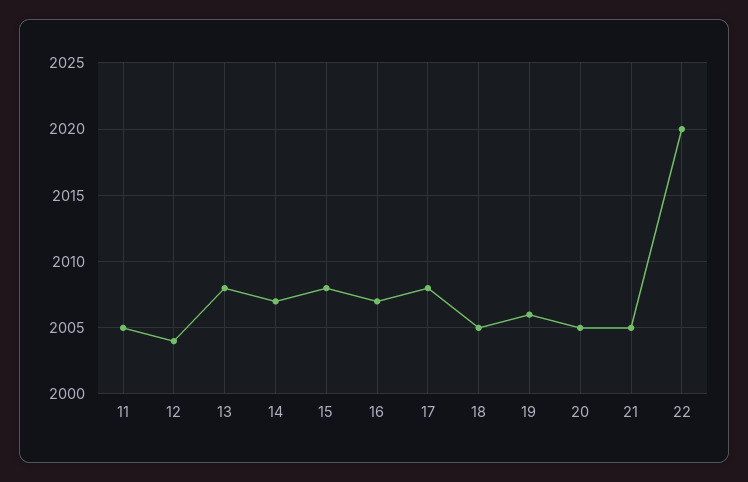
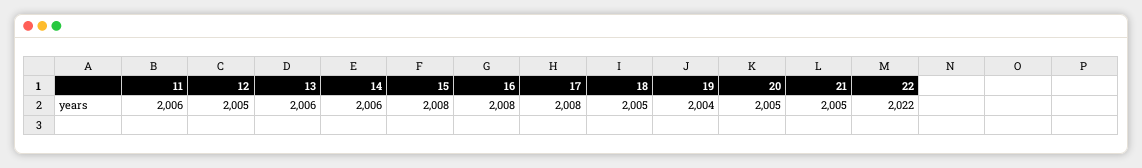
  {
-   "11": 2005,
+   "11": 2006,
-   "12": 2004,
+   "12": 2005,
-   "13": 2008,
+   "13": 2006,
-   "14": 2007,
+   "14": 2006,
    "15": 2008,
-   "16": 2007,
+   "16": 2008,
    "17": 2008,
    "18": 2005,
-   "19": 2006,
+   "19": 2004,
    "20": 2005,
    "21": 2005,
-   "22": 2020
+   "22": 2022
  }

